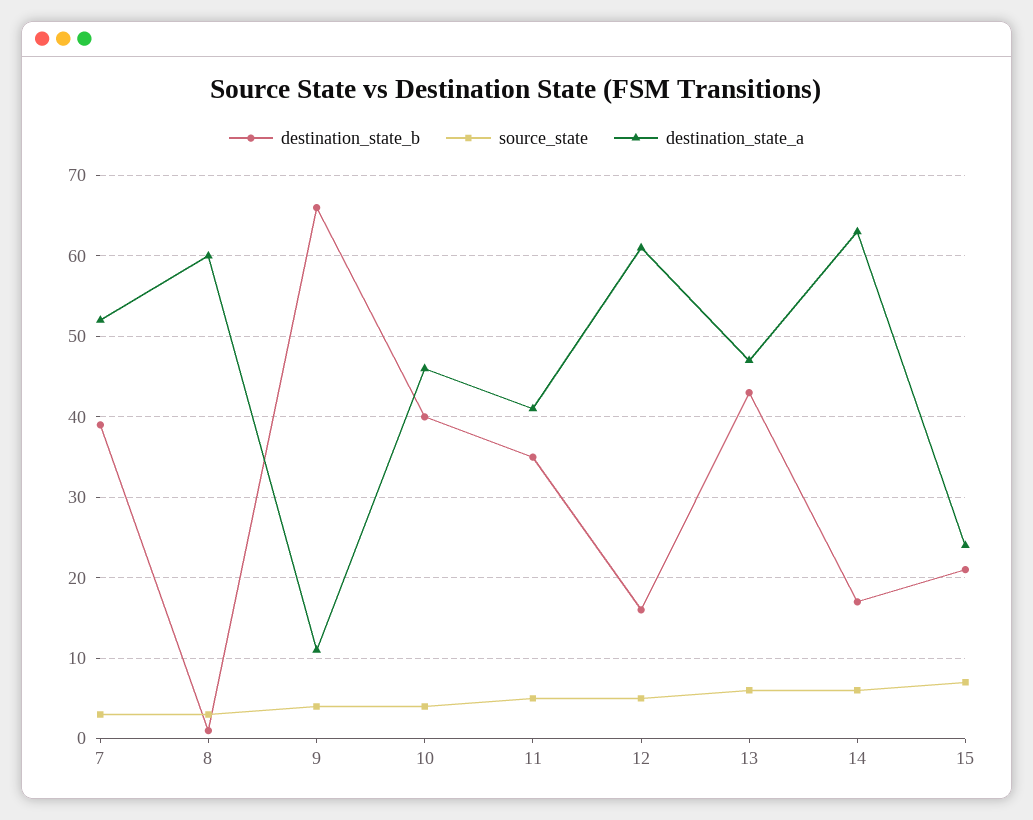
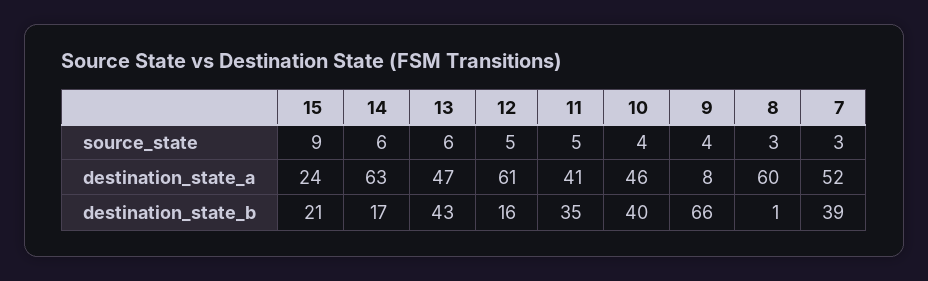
  {
    "destination_state_b": {
      "7": 39,
      "8": 1,
      "9": 66,
      "10": 40,
      "11": 35,
      "12": 16,
      "13": 43,
      "14": 17,
      "15": 21
    },
    "source_state": {
      "7": 3,
      "8": 3,
      "9": 4,
      "10": 4,
      "11": 5,
      "12": 5,
      "13": 6,
      "14": 6,
-     "15": 7
+     "15": 9
    },
    "destination_state_a": {
      "7": 52,
      "8": 60,
-     "9": 11,
+     "9": 8,
      "10": 46,
      "11": 41,
      "12": 61,
      "13": 47,
      "14": 63,
      "15": 24
    }
  }

